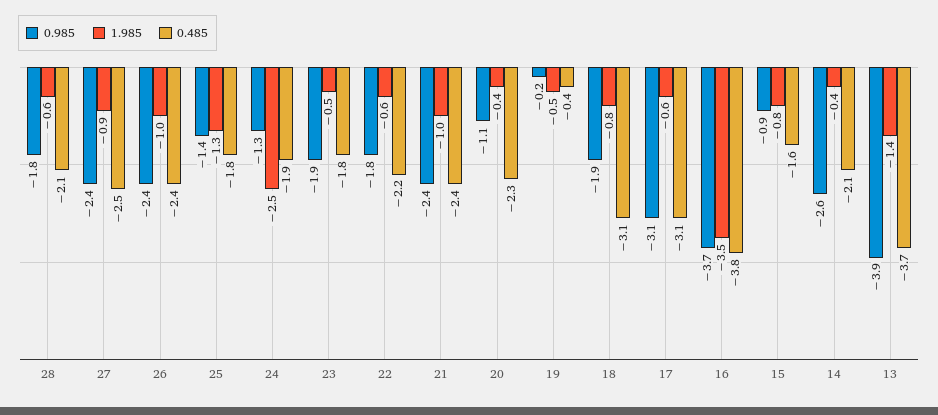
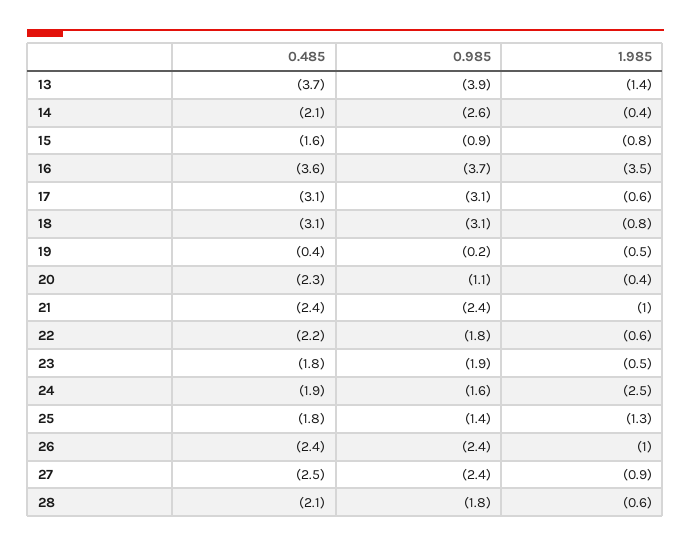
  {
    "0.985": {
      "28": -1.8,
      "27": -2.4,
      "26": -2.4,
      "25": -1.4,
-     "24": -1.3,
+     "24": -1.6,
      "23": -1.9,
      "22": -1.8,
      "21": -2.4,
      "20": -1.1,
      "19": -0.2,
-     "18": -1.9,
+     "18": -3.1,
      "17": -3.1,
      "16": -3.7,
      "15": -0.9,
      "14": -2.6,
      "13": -3.9
    },
    "1.985": {
      "28": -0.6,
      "27": -0.9,
      "26": -1,
      "25": -1.3,
      "24": -2.5,
      "23": -0.5,
      "22": -0.6,
      "21": -1,
      "20": -0.4,
      "19": -0.5,
      "18": -0.8,
      "17": -0.6,
      "16": -3.5,
      "15": -0.8,
      "14": -0.4,
      "13": -1.4
    },
    "0.485": {
      "28": -2.1,
      "27": -2.5,
      "26": -2.4,
      "25": -1.8,
      "24": -1.9,
      "23": -1.8,
      "22": -2.2,
      "21": -2.4,
      "20": -2.3,
      "19": -0.4,
      "18": -3.1,
      "17": -3.1,
-     "16": -3.8,
+     "16": -3.6,
      "15": -1.6,
      "14": -2.1,
      "13": -3.7
    }
  }

